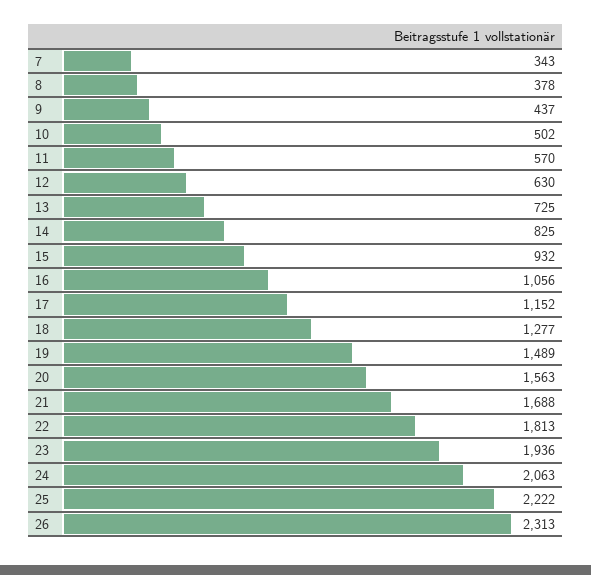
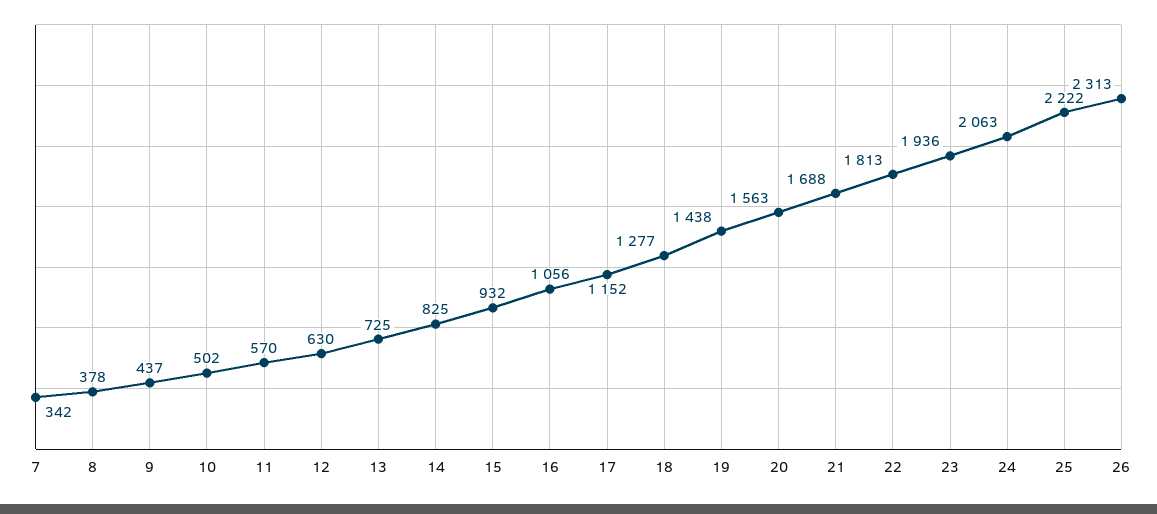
  {
-   "7": 343,
+   "7": 342,
    "8": 378,
    "9": 437,
    "10": 502,
    "11": 570,
    "12": 630,
    "13": 725,
    "14": 825,
    "15": 932,
    "16": 1056,
    "17": 1152,
    "18": 1277,
-   "19": 1489,
+   "19": 1438,
    "20": 1563,
    "21": 1688,
    "22": 1813,
    "23": 1936,
    "24": 2063,
    "25": 2222,
    "26": 2313
  }

